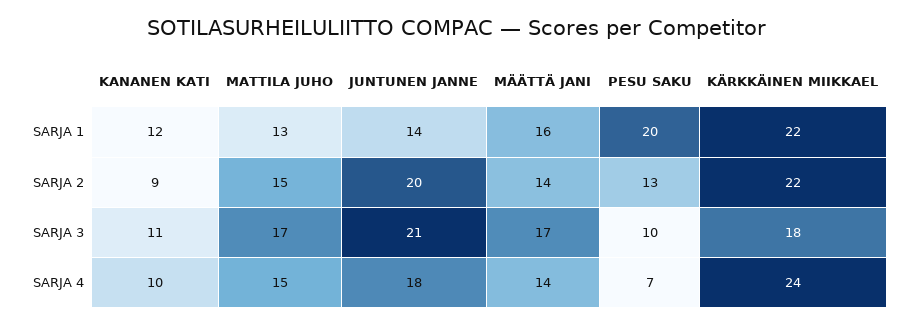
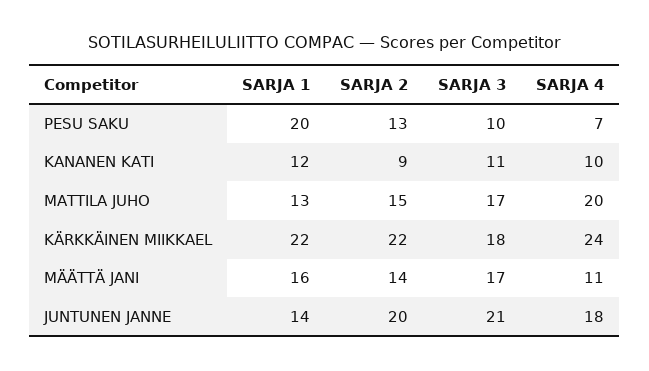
  {
    "KANANEN KATI": {
      "SARJA 1": 12,
      "SARJA 2": 9,
      "SARJA 3": 11,
      "SARJA 4": 10
    },
    "MATTILA JUHO": {
      "SARJA 1": 13,
      "SARJA 2": 15,
      "SARJA 3": 17,
-     "SARJA 4": 15
+     "SARJA 4": 20
    },
    "JUNTUNEN JANNE": {
      "SARJA 1": 14,
      "SARJA 2": 20,
      "SARJA 3": 21,
      "SARJA 4": 18
    },
    "MÄÄTTÄ JANI": {
      "SARJA 1": 16,
      "SARJA 2": 14,
      "SARJA 3": 17,
-     "SARJA 4": 14
+     "SARJA 4": 11
    },
    "PESU SAKU": {
      "SARJA 1": 20,
      "SARJA 2": 13,
      "SARJA 3": 10,
      "SARJA 4": 7
    },
    "KÄRKKÄINEN MIIKKAEL": {
      "SARJA 1": 22,
      "SARJA 2": 22,
      "SARJA 3": 18,
      "SARJA 4": 24
    }
  }

